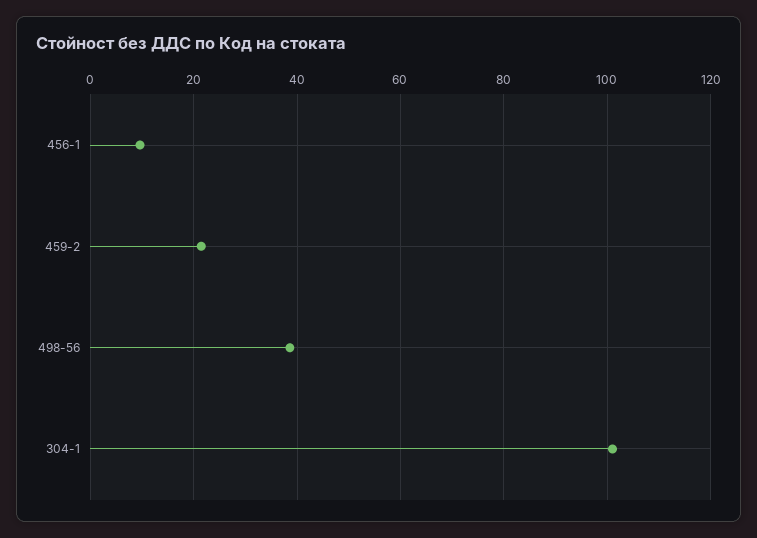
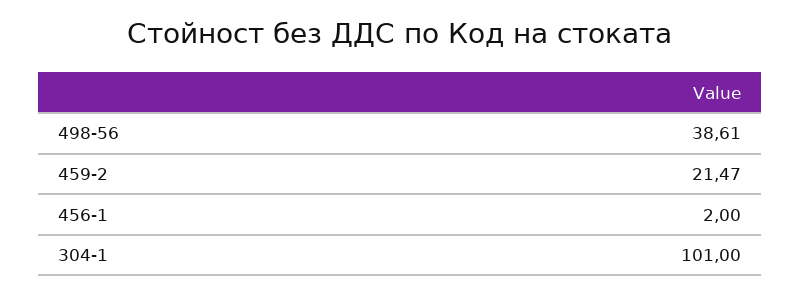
  {
-   "456-1": 10,
+   "456-1": 2,
    "459-2": 21.47,
    "498-56": 38.61,
    "304-1": 101
  }

